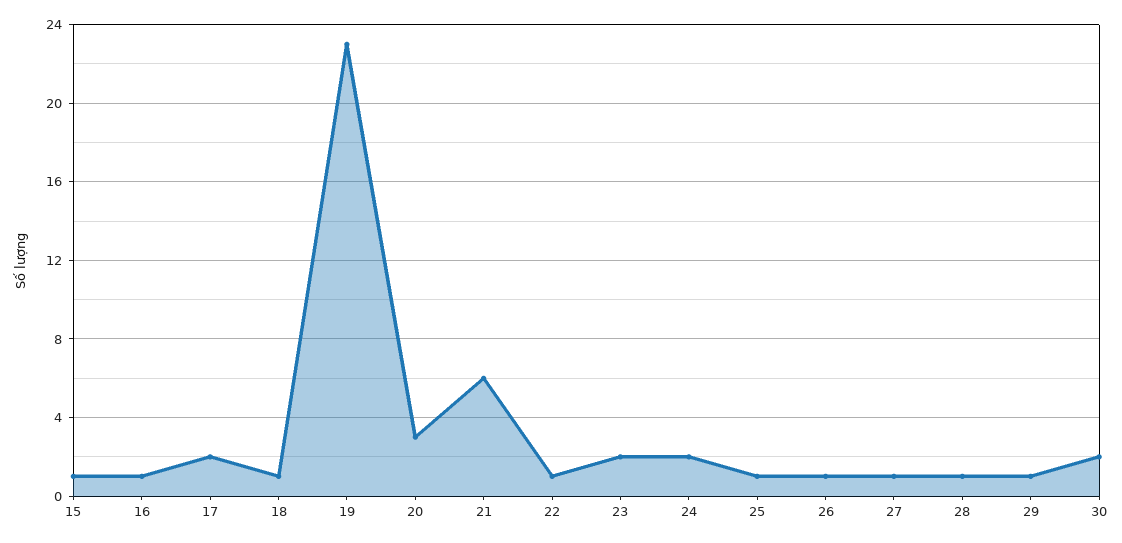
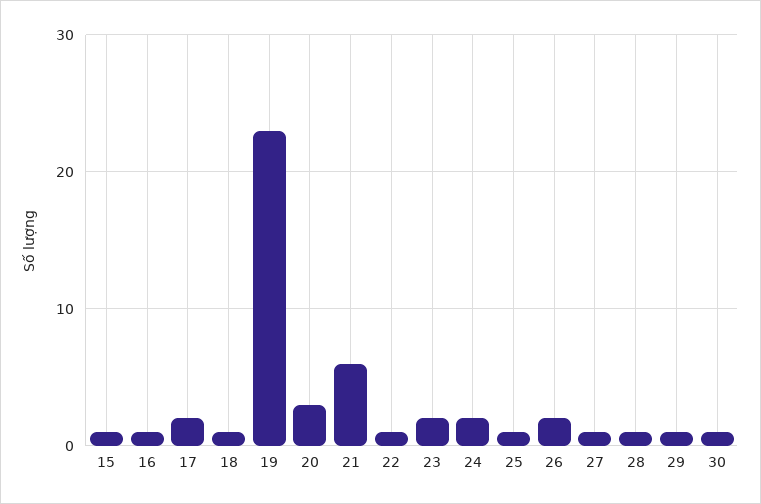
  {
    "15": 1,
    "16": 1,
    "17": 2,
    "18": 1,
    "19": 23,
    "20": 3,
    "21": 6,
    "22": 1,
    "23": 2,
    "24": 2,
    "25": 1,
-   "26": 1,
+   "26": 2,
    "27": 1,
    "28": 1,
    "29": 1,
-   "30": 2
+   "30": 1
  }

